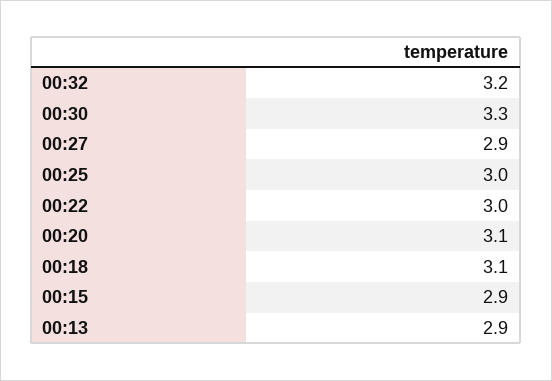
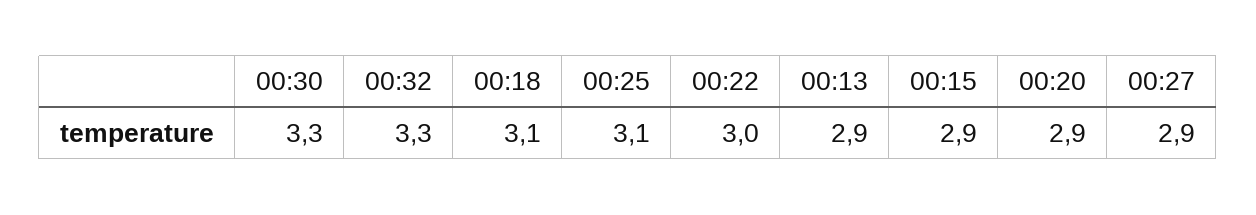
  {
-   "00:32": 3.2,
+   "00:32": 3.3,
    "00:30": 3.3,
    "00:27": 2.9,
-   "00:25": 3,
+   "00:25": 3.1,
    "00:22": 3,
-   "00:20": 3.1,
+   "00:20": 2.9,
    "00:18": 3.1,
    "00:15": 2.9,
    "00:13": 2.9
  }

